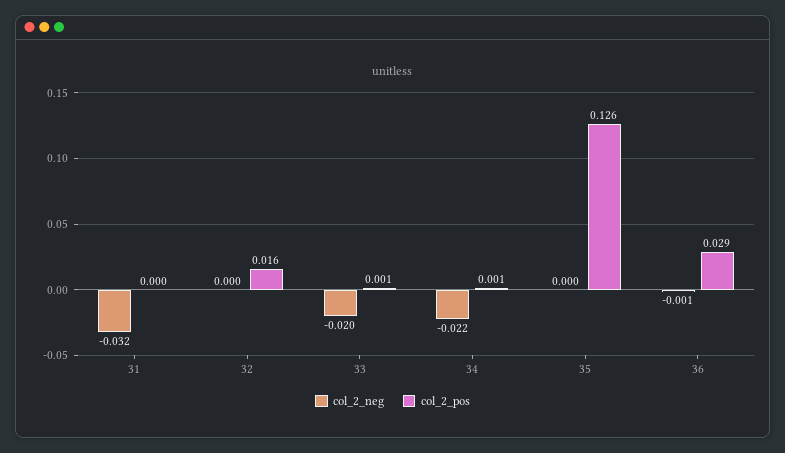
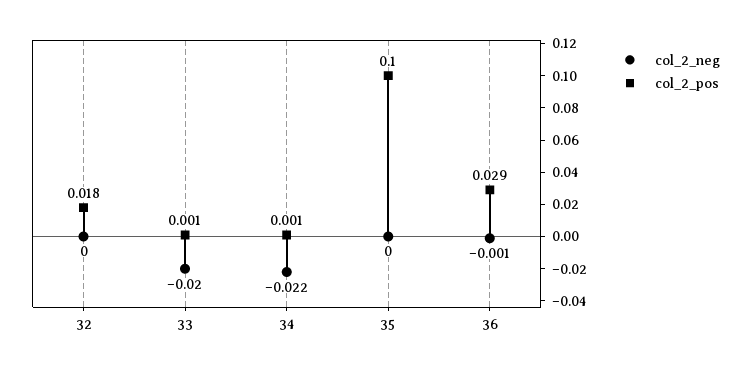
  {
    "col_2_neg": {
-     "31": -0.032,
      "32": 0,
      "33": -0.02,
      "34": -0.022,
      "35": 0,
      "36": -0.001
    },
    "col_2_pos": {
-     "31": 0,
-     "32": 0.016,
+     "32": 0.018,
      "33": 0.001,
      "34": 0.001,
-     "35": 0.126,
+     "35": 0.1,
      "36": 0.029
    }
  }

